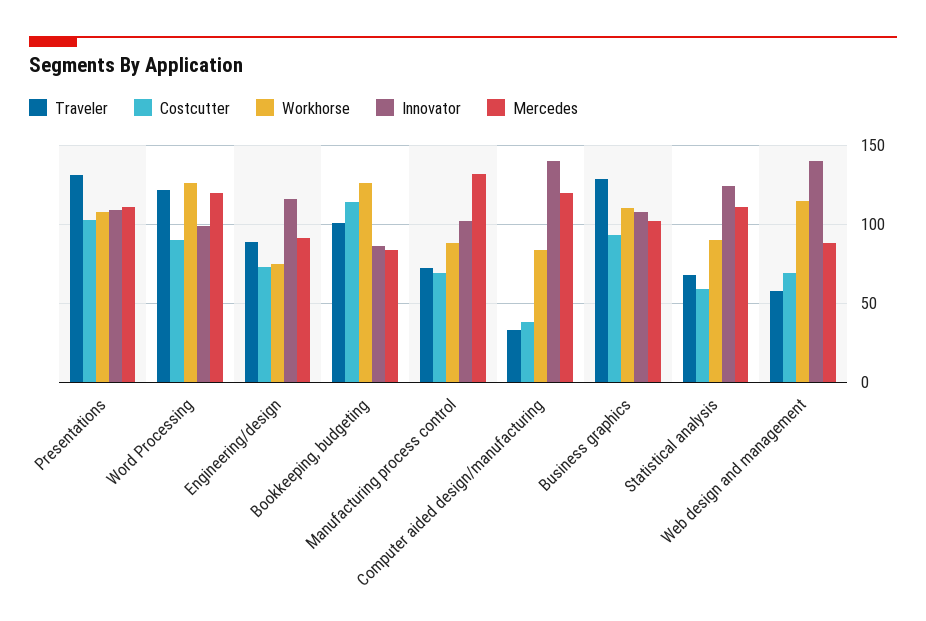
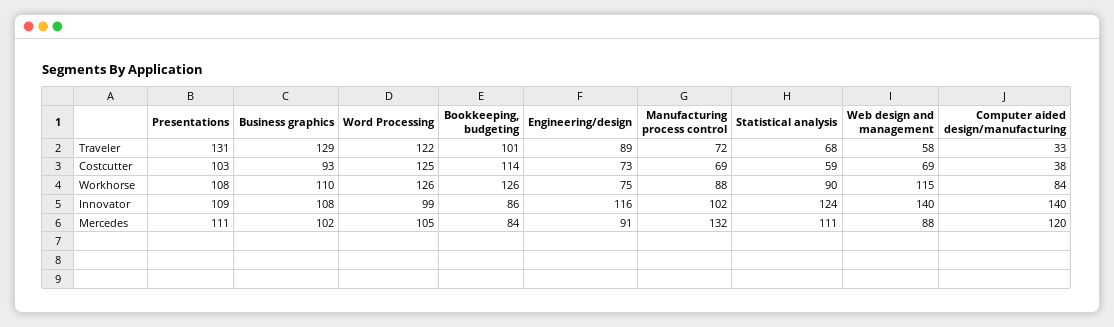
  {
    "Traveler": {
      "Presentations": 131,
      "Word Processing": 122,
      "Engineering/design": 89,
      "Bookkeeping, budgeting": 101,
      "Manufacturing process control": 72,
      "Computer aided design/manufacturing": 33,
      "Business graphics": 129,
      "Statistical analysis": 68,
      "Web design and management": 58
    },
    "Costcutter": {
      "Presentations": 103,
-     "Word Processing": 90,
+     "Word Processing": 125,
      "Engineering/design": 73,
      "Bookkeeping, budgeting": 114,
      "Manufacturing process control": 69,
      "Computer aided design/manufacturing": 38,
      "Business graphics": 93,
      "Statistical analysis": 59,
      "Web design and management": 69
    },
    "Workhorse": {
      "Presentations": 108,
      "Word Processing": 126,
      "Engineering/design": 75,
      "Bookkeeping, budgeting": 126,
      "Manufacturing process control": 88,
      "Computer aided design/manufacturing": 84,
      "Business graphics": 110,
      "Statistical analysis": 90,
      "Web design and management": 115
    },
    "Innovator": {
      "Presentations": 109,
      "Word Processing": 99,
      "Engineering/design": 116,
      "Bookkeeping, budgeting": 86,
      "Manufacturing process control": 102,
      "Computer aided design/manufacturing": 140,
      "Business graphics": 108,
      "Statistical analysis": 124,
      "Web design and management": 140
    },
    "Mercedes": {
      "Presentations": 111,
-     "Word Processing": 120,
+     "Word Processing": 105,
      "Engineering/design": 91,
      "Bookkeeping, budgeting": 84,
      "Manufacturing process control": 132,
      "Computer aided design/manufacturing": 120,
      "Business graphics": 102,
      "Statistical analysis": 111,
      "Web design and management": 88
    }
  }

